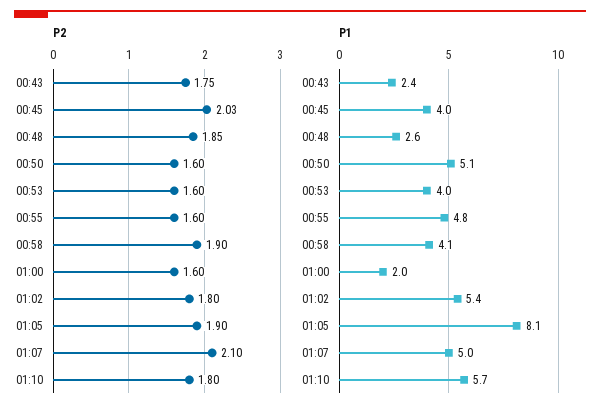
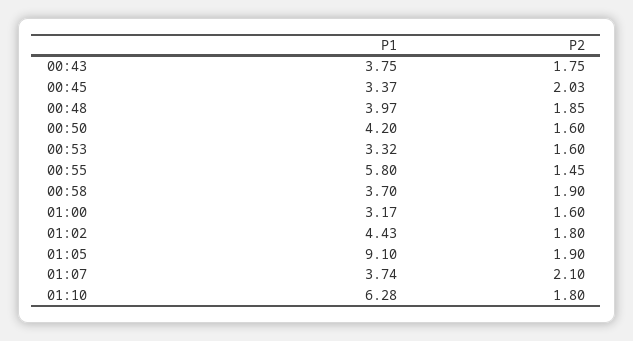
  {
    "P2": {
      "00:43": 1.75,
      "00:45": 2.03,
      "00:48": 1.85,
      "00:50": 1.6,
      "00:53": 1.6,
-     "00:55": 1.6,
+     "00:55": 1.45,
      "00:58": 1.9,
      "01:00": 1.6,
      "01:02": 1.8,
      "01:05": 1.9,
      "01:07": 2.1,
      "01:10": 1.8
    },
    "P1": {
-     "00:43": 2.4,
+     "00:43": 3.75,
-     "00:45": 4,
+     "00:45": 3.37,
-     "00:48": 2.6,
+     "00:48": 3.97,
-     "00:50": 5.1,
+     "00:50": 4.2,
-     "00:53": 4,
+     "00:53": 3.32,
-     "00:55": 4.8,
+     "00:55": 5.8,
-     "00:58": 4.1,
+     "00:58": 3.7,
-     "01:00": 2,
+     "01:00": 3.17,
-     "01:02": 5.4,
+     "01:02": 4.43,
-     "01:05": 8.1,
+     "01:05": 9.1,
-     "01:07": 5,
+     "01:07": 3.74,
-     "01:10": 5.7
+     "01:10": 6.28
    }
  }

